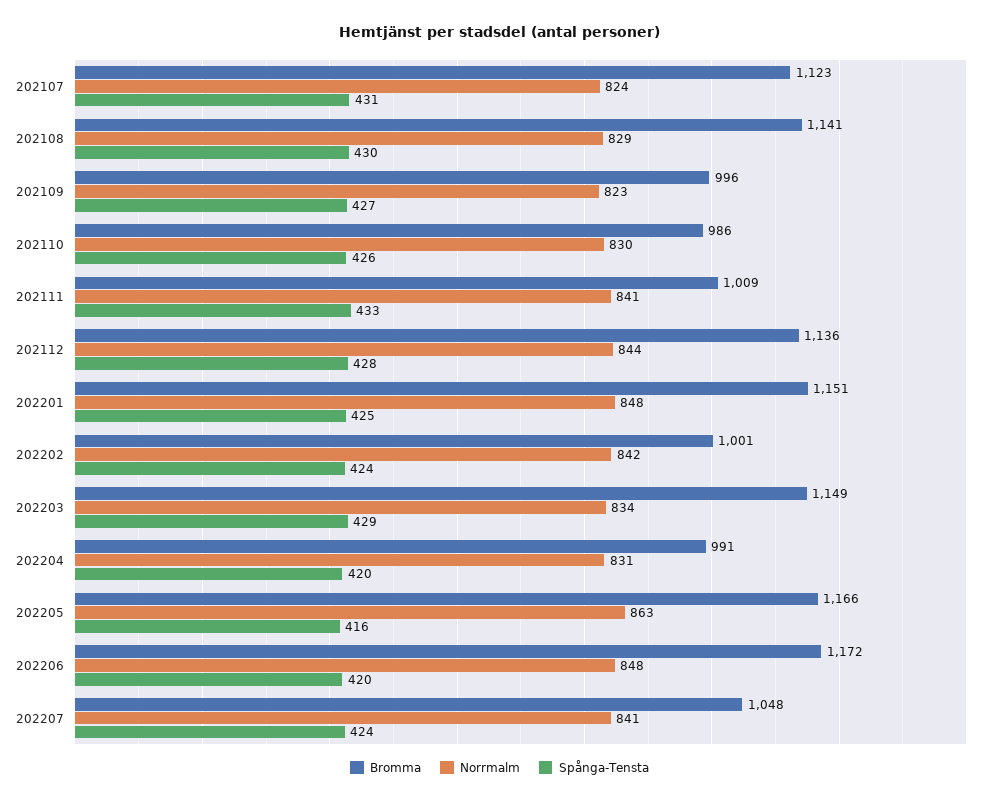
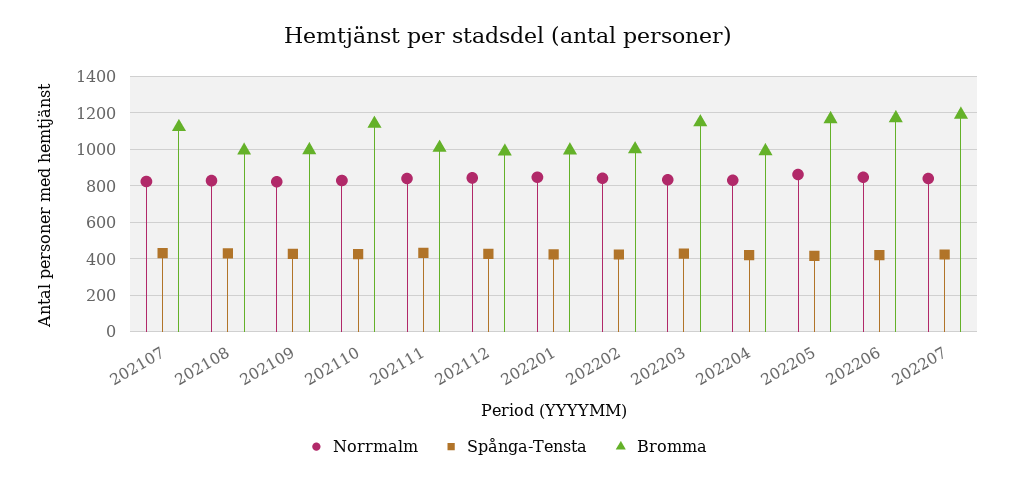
  {
    "Bromma": {
      "202107": 1123,
-     "202108": 1141,
+     "202108": 1000,
      "202109": 996,
-     "202110": 986,
+     "202110": 1150,
      "202111": 1009,
-     "202112": 1136,
+     "202112": 1000,
-     "202201": 1151,
+     "202201": 1000,
      "202202": 1001,
      "202203": 1149,
      "202204": 991,
      "202205": 1166,
      "202206": 1172,
-     "202207": 1048
+     "202207": 1200
    },
    "Norrmalm": {
      "202107": 824,
      "202108": 829,
      "202109": 823,
      "202110": 830,
      "202111": 841,
      "202112": 844,
      "202201": 848,
      "202202": 842,
      "202203": 834,
      "202204": 831,
      "202205": 863,
      "202206": 848,
      "202207": 841
    },
    "Spånga-Tensta": {
      "202107": 431,
      "202108": 430,
      "202109": 427,
      "202110": 426,
      "202111": 433,
      "202112": 428,
      "202201": 425,
      "202202": 424,
      "202203": 429,
      "202204": 420,
      "202205": 416,
      "202206": 420,
      "202207": 424
    }
  }

